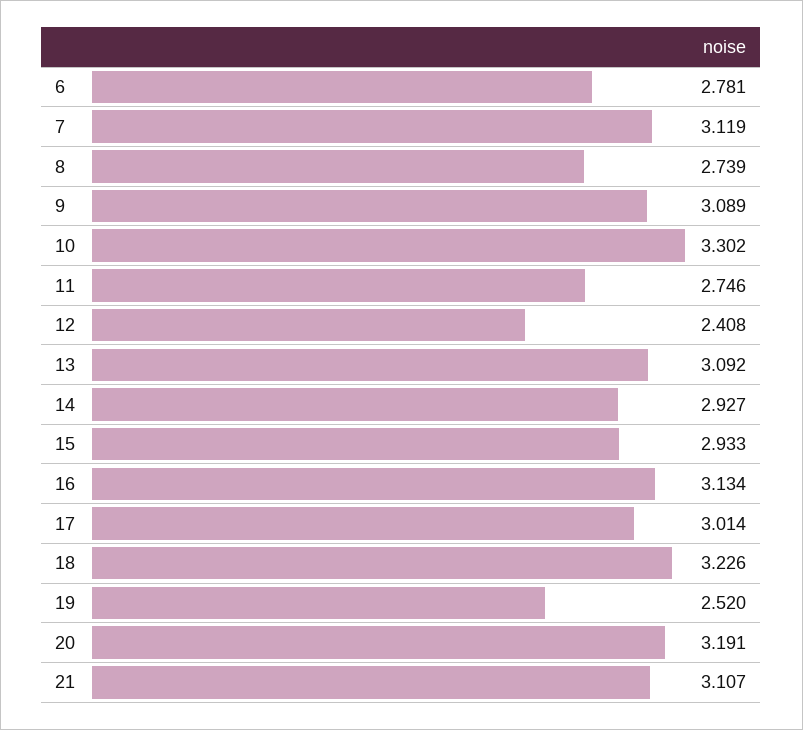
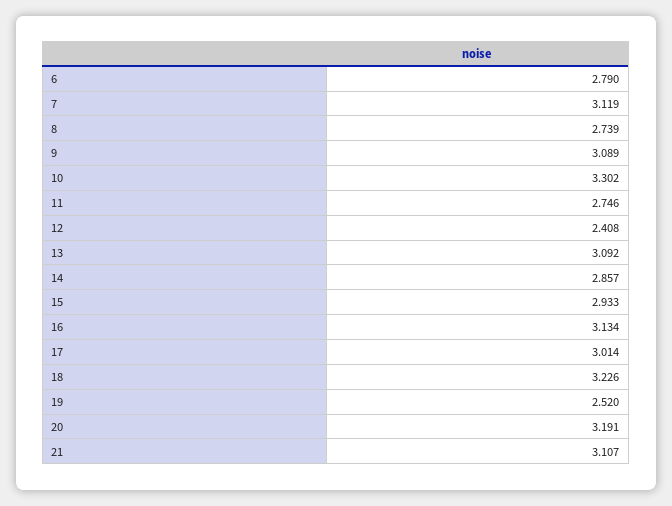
  {
-   "6": 2.781,
+   "6": 2.79,
    "7": 3.119,
    "8": 2.739,
    "9": 3.089,
    "10": 3.302,
    "11": 2.746,
    "12": 2.408,
    "13": 3.092,
-   "14": 2.927,
+   "14": 2.857,
    "15": 2.933,
    "16": 3.134,
    "17": 3.014,
    "18": 3.226,
    "19": 2.52,
    "20": 3.191,
    "21": 3.107
  }

